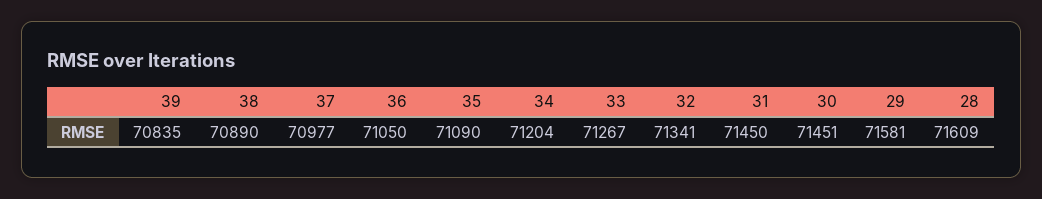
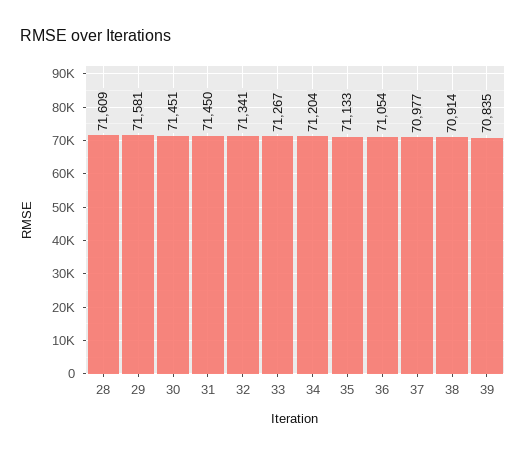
  {
    "39": 70835,
-   "38": 70890,
+   "38": 70914,
    "37": 70977,
-   "36": 71050,
+   "36": 71054,
-   "35": 71090,
+   "35": 71133,
    "34": 71204,
    "33": 71267,
    "32": 71341,
    "31": 71450,
    "30": 71451,
    "29": 71581,
    "28": 71609
  }

